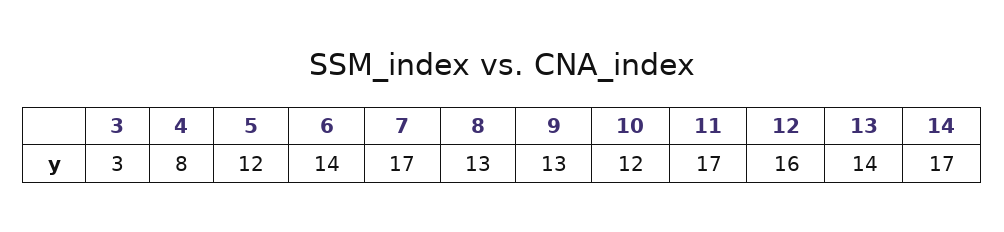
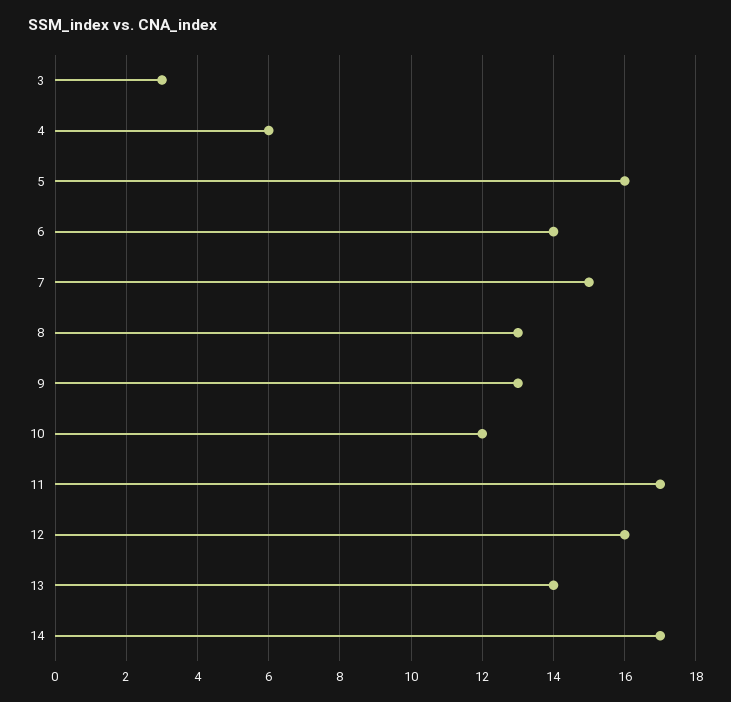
  {
    "3": 3,
-   "4": 8,
+   "4": 6,
-   "5": 12,
+   "5": 16,
    "6": 14,
-   "7": 17,
+   "7": 15,
    "8": 13,
    "9": 13,
    "10": 12,
    "11": 17,
    "12": 16,
    "13": 14,
    "14": 17
  }

